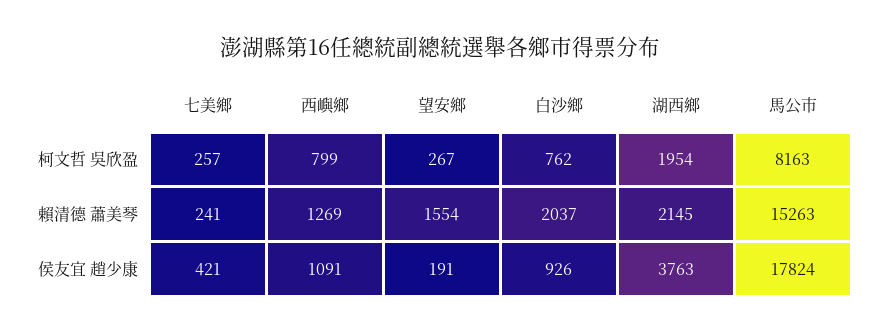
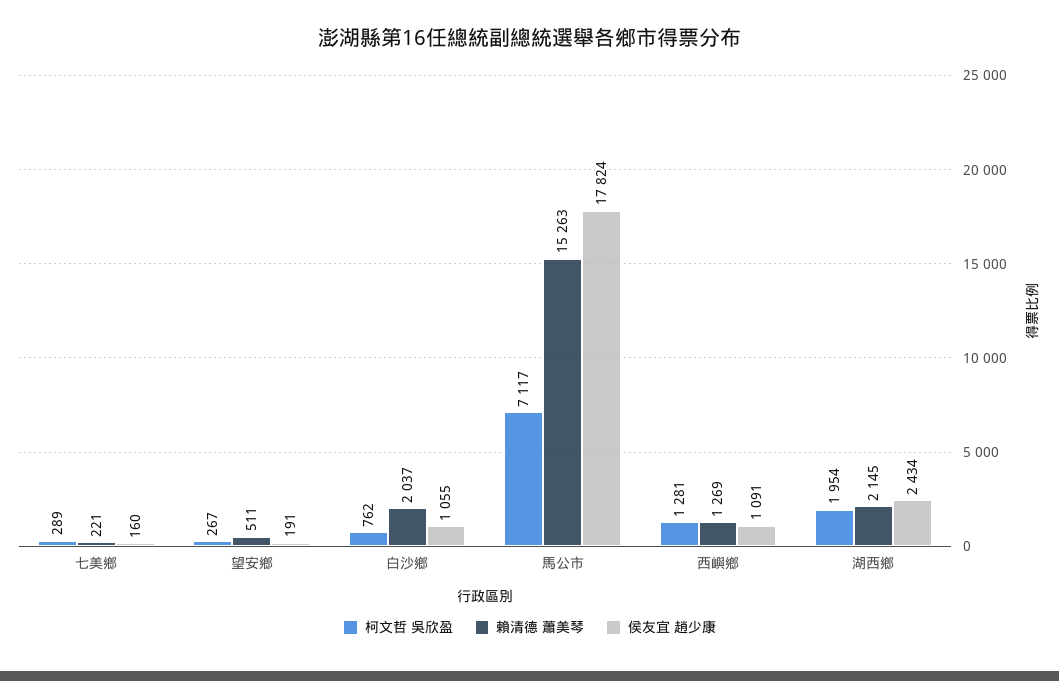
  {
    "柯文哲 吳欣盈": {
-     "七美鄉": 257,
+     "七美鄉": 289,
-     "西嶼鄉": 799,
+     "西嶼鄉": 1281,
      "望安鄉": 267,
      "白沙鄉": 762,
      "湖西鄉": 1954,
-     "馬公市": 8163
+     "馬公市": 7117
    },
    "賴清德 蕭美琴": {
-     "七美鄉": 241,
+     "七美鄉": 221,
      "西嶼鄉": 1269,
-     "望安鄉": 1554,
+     "望安鄉": 511,
      "白沙鄉": 2037,
      "湖西鄉": 2145,
      "馬公市": 15263
    },
    "侯友宜 趙少康": {
-     "七美鄉": 421,
+     "七美鄉": 160,
      "西嶼鄉": 1091,
      "望安鄉": 191,
-     "白沙鄉": 926,
+     "白沙鄉": 1055,
-     "湖西鄉": 3763,
+     "湖西鄉": 2434,
      "馬公市": 17824
    }
  }

